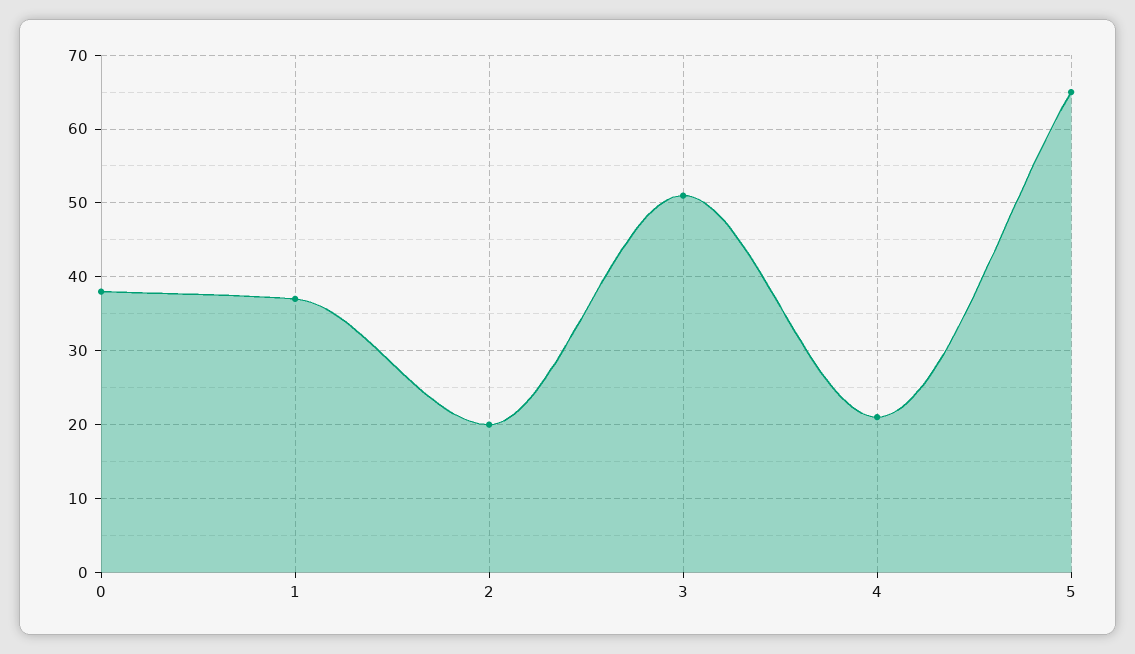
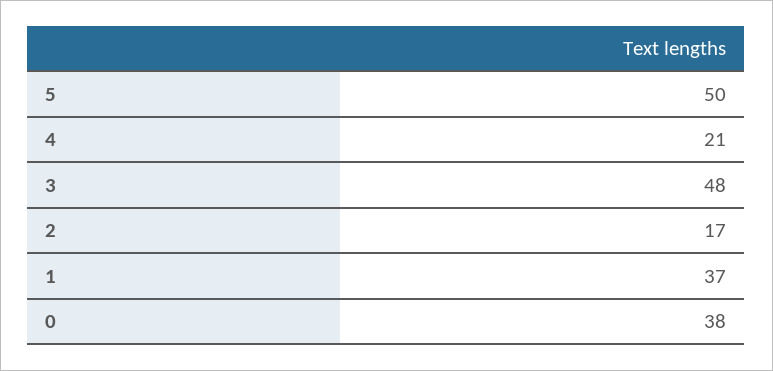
  {
    "0": 38,
    "1": 37,
-   "2": 20,
+   "2": 17,
-   "3": 51,
+   "3": 48,
    "4": 21,
-   "5": 65
+   "5": 50
  }

